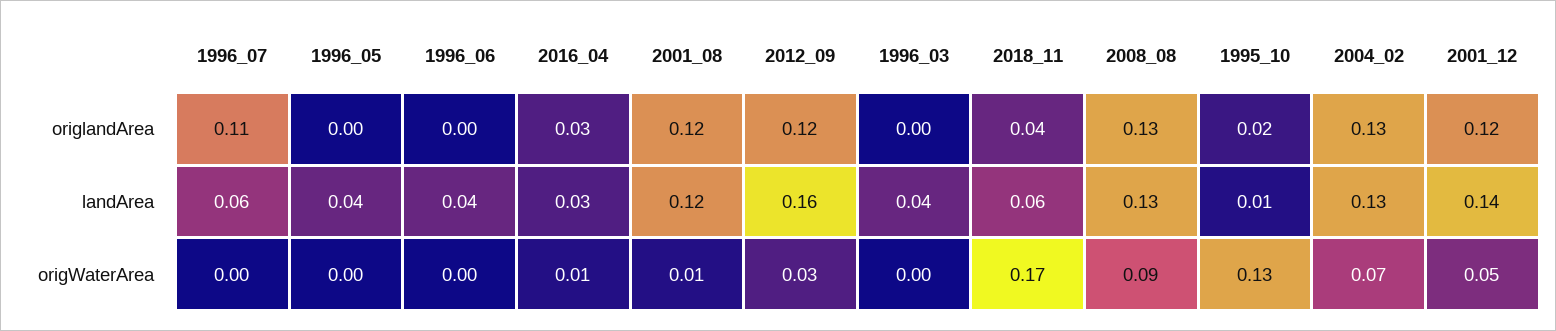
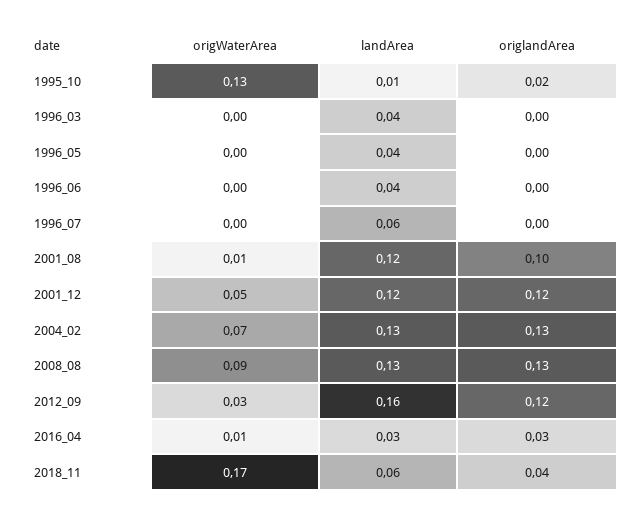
  {
    "1996_07": {
-     "origlandArea": 0.11,
+     "origlandArea": 0,
      "landArea": 0.06,
      "origWaterArea": 0
    },
    "1996_05": {
      "origlandArea": 0,
      "landArea": 0.04,
      "origWaterArea": 0
    },
    "1996_06": {
      "origlandArea": 0,
      "landArea": 0.04,
      "origWaterArea": 0
    },
    "2016_04": {
      "origlandArea": 0.03,
      "landArea": 0.03,
      "origWaterArea": 0.01
    },
    "2001_08": {
-     "origlandArea": 0.12,
+     "origlandArea": 0.1,
      "landArea": 0.12,
      "origWaterArea": 0.01
    },
    "2012_09": {
      "origlandArea": 0.12,
      "landArea": 0.16,
      "origWaterArea": 0.03
    },
    "1996_03": {
      "origlandArea": 0,
      "landArea": 0.04,
      "origWaterArea": 0
    },
    "2018_11": {
      "origlandArea": 0.04,
      "landArea": 0.06,
      "origWaterArea": 0.17
    },
    "2008_08": {
      "origlandArea": 0.13,
      "landArea": 0.13,
      "origWaterArea": 0.09
    },
    "1995_10": {
      "origlandArea": 0.02,
      "landArea": 0.01,
      "origWaterArea": 0.13
    },
    "2004_02": {
      "origlandArea": 0.13,
      "landArea": 0.13,
      "origWaterArea": 0.07
    },
    "2001_12": {
      "origlandArea": 0.12,
-     "landArea": 0.14,
+     "landArea": 0.12,
      "origWaterArea": 0.05
    }
  }

